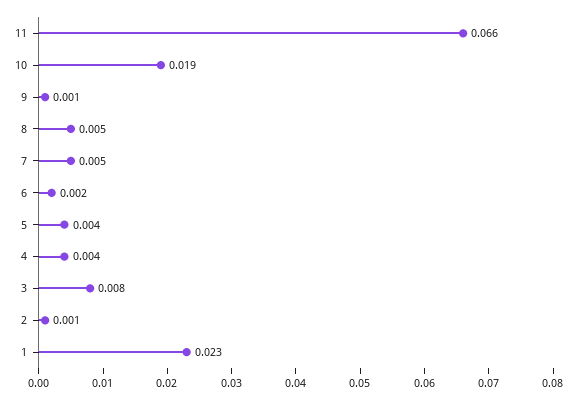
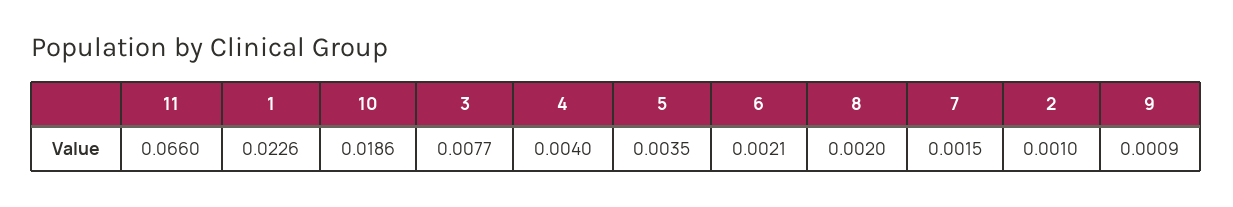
  {
    "11": 0.066,
    "10": 0.0186,
    "9": 0.0009,
-   "8": 0.005,
+   "8": 0.002,
-   "7": 0.005,
+   "7": 0.0015,
    "6": 0.0021,
    "5": 0.0035,
    "4": 0.004,
    "3": 0.0077,
    "2": 0.001,
    "1": 0.0226
  }

